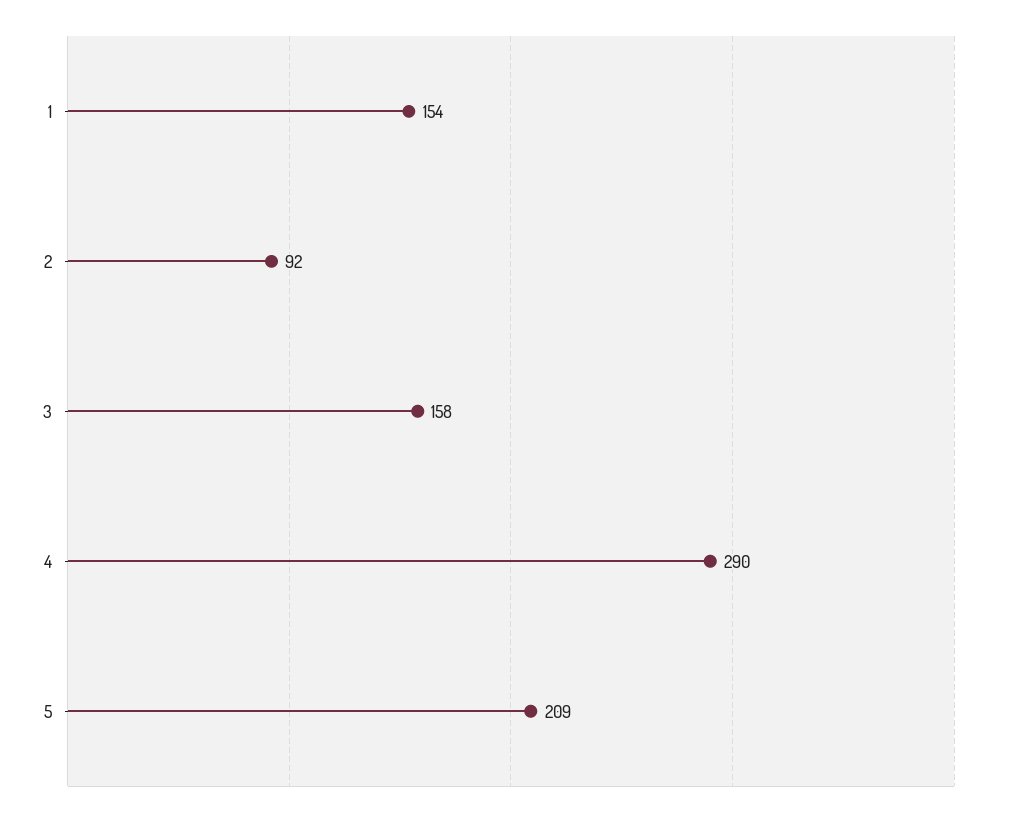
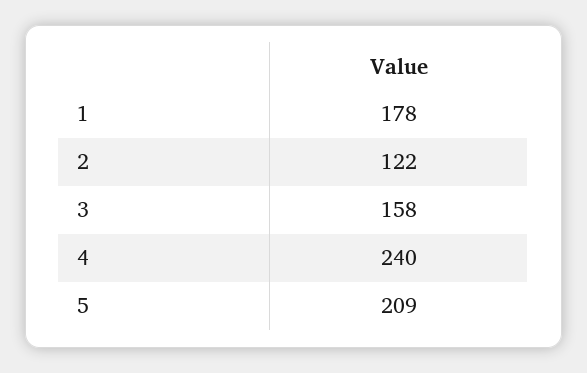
  {
-   "1": 154,
+   "1": 178,
-   "2": 92,
+   "2": 122,
    "3": 158,
-   "4": 290,
+   "4": 240,
    "5": 209
  }

